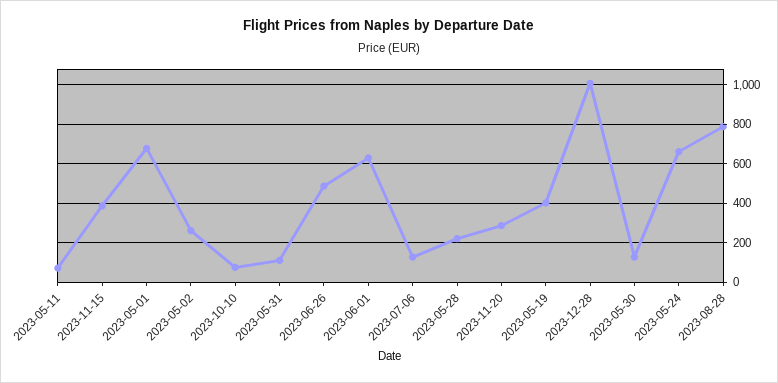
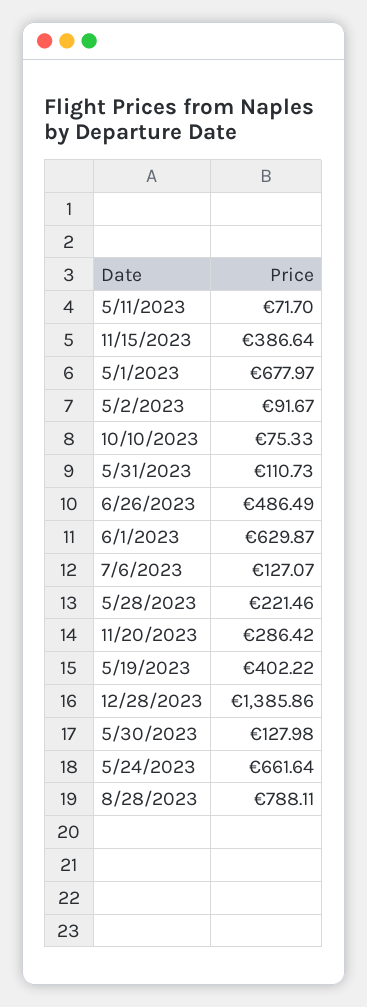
  {
    "2023-05-11": 71.7,
    "2023-11-15": 386.64,
    "2023-05-01": 677.97,
-   "2023-05-02": 250,
+   "2023-05-02": 91.67,
    "2023-10-10": 75.33,
    "2023-05-31": 110.73,
    "2023-06-26": 486.49,
    "2023-06-01": 629.87,
    "2023-07-06": 127.07,
    "2023-05-28": 221.46,
    "2023-11-20": 286.42,
    "2023-05-19": 402.22,
-   "2023-12-28": 1000,
+   "2023-12-28": 1385.86,
    "2023-05-30": 127.98,
    "2023-05-24": 661.64,
    "2023-08-28": 788.11
  }

